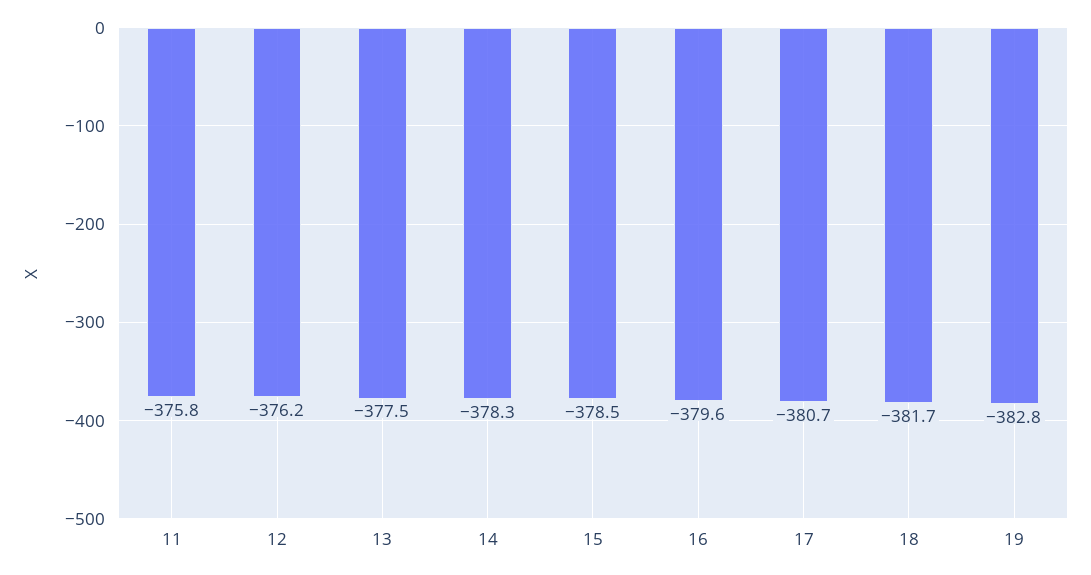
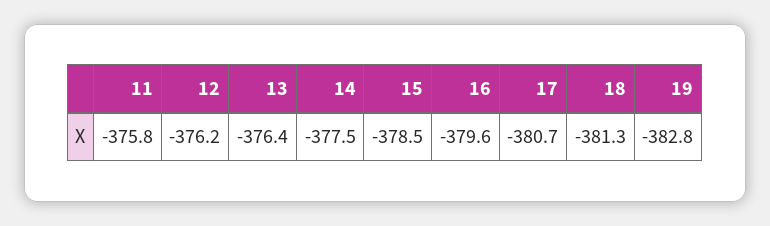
  {
    "11": -375.8,
    "12": -376.2,
-   "13": -377.5,
+   "13": -376.4,
-   "14": -378.3,
+   "14": -377.5,
    "15": -378.5,
    "16": -379.6,
    "17": -380.7,
-   "18": -381.7,
+   "18": -381.3,
    "19": -382.8
  }

